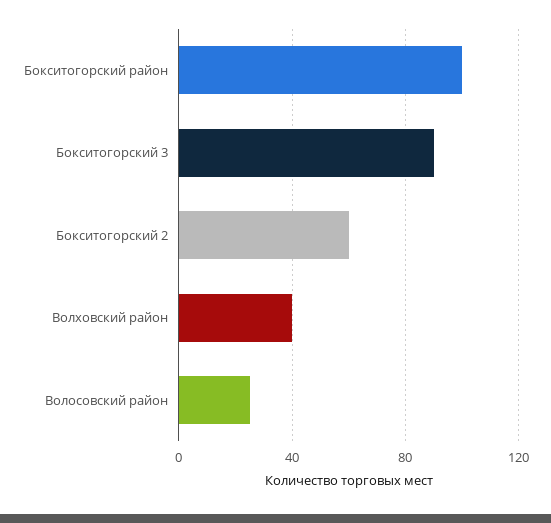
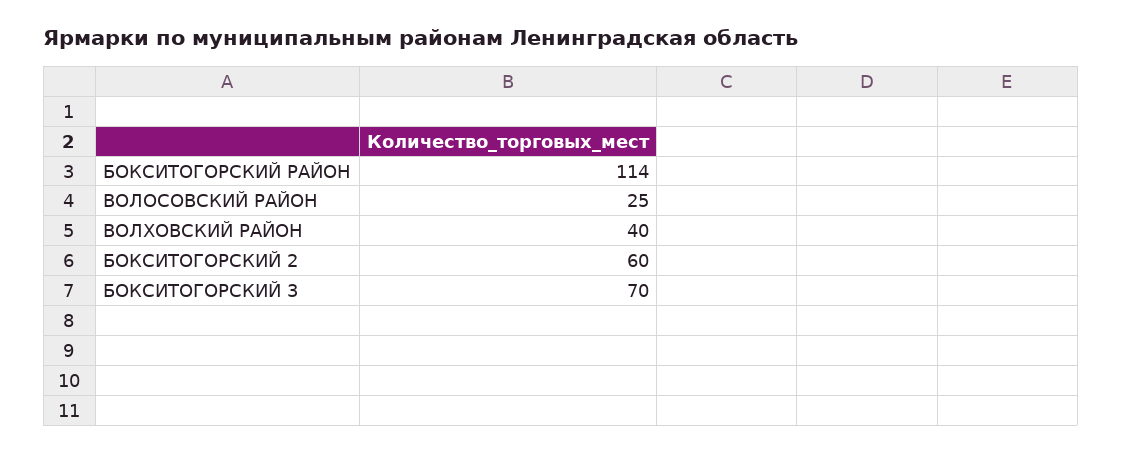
  {
-   "Бокситогорский район": 100,
+   "Бокситогорский район": 114,
-   "Бокситогорский 3": 90,
+   "Бокситогорский 3": 70,
    "Бокситогорский 2": 60,
    "Волховский район": 40,
    "Волосовский район": 25
  }

